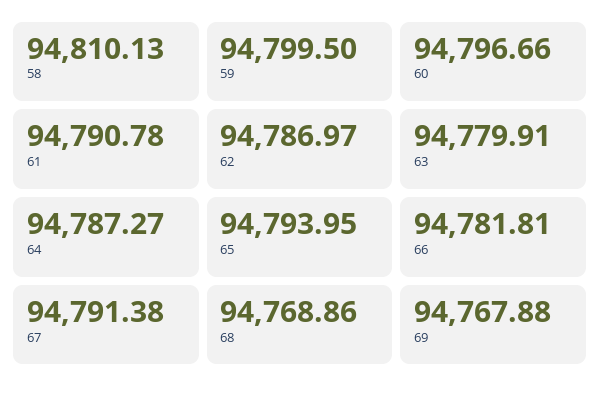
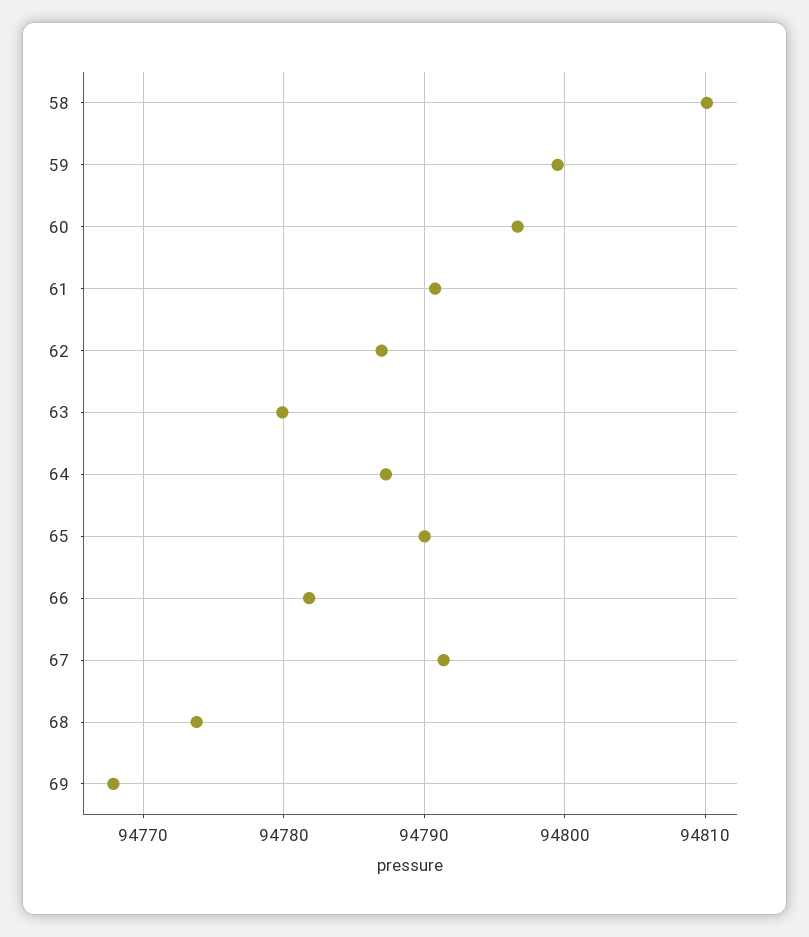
  {
    "58": 94810.13,
    "59": 94799.5,
    "60": 94796.66,
    "61": 94790.78,
    "62": 94786.97,
    "63": 94779.91,
    "64": 94787.27,
-   "65": 94793.95,
+   "65": 94790,
    "66": 94781.81,
    "67": 94791.38,
-   "68": 94768.86,
+   "68": 94774,
    "69": 94767.88
  }

